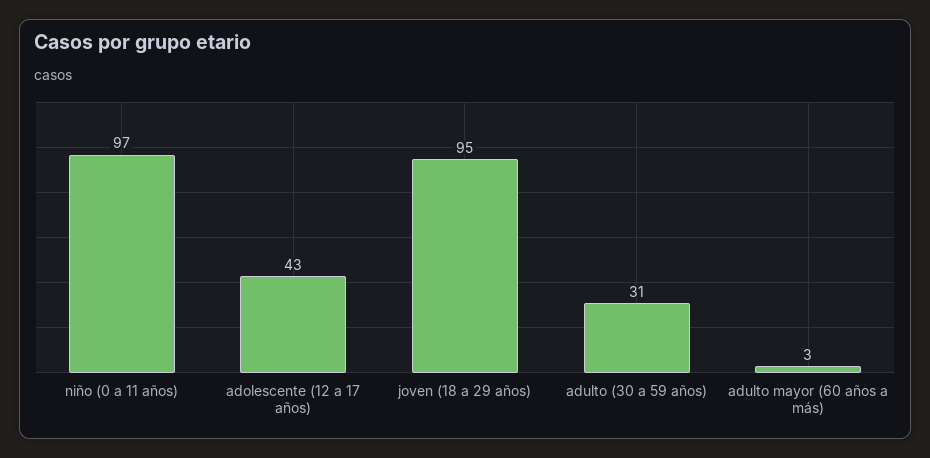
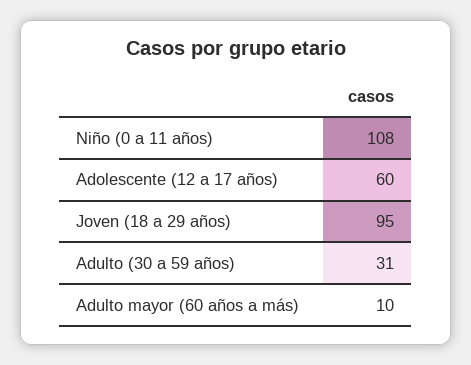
  {
-   "niño (0 a 11 años)": 97,
+   "niño (0 a 11 años)": 108,
-   "adolescente (12 a 17 años)": 43,
+   "adolescente (12 a 17 años)": 60,
    "joven (18 a 29 años)": 95,
    "adulto (30 a 59 años)": 31,
-   "adulto mayor (60 años a más)": 3
+   "adulto mayor (60 años a más)": 10
  }

